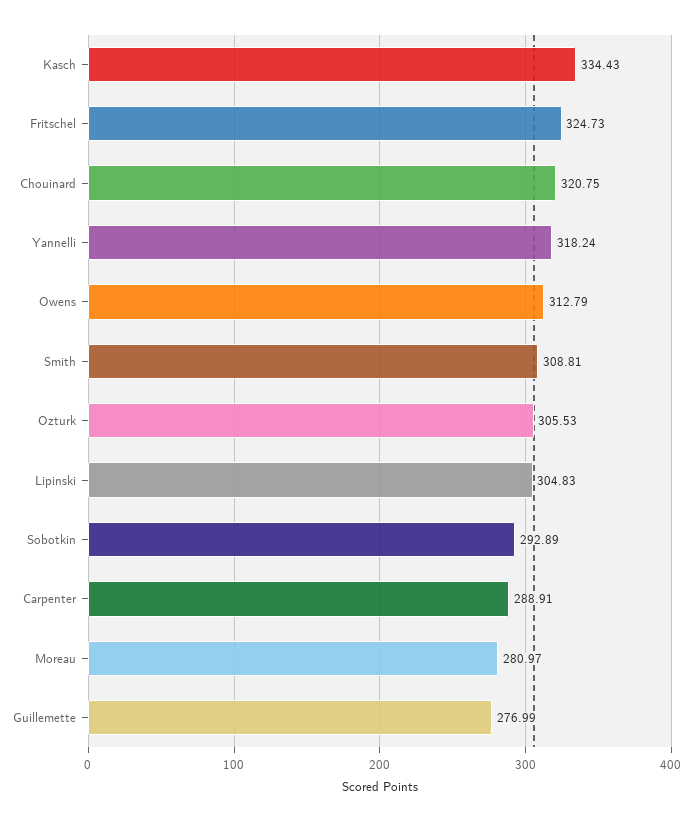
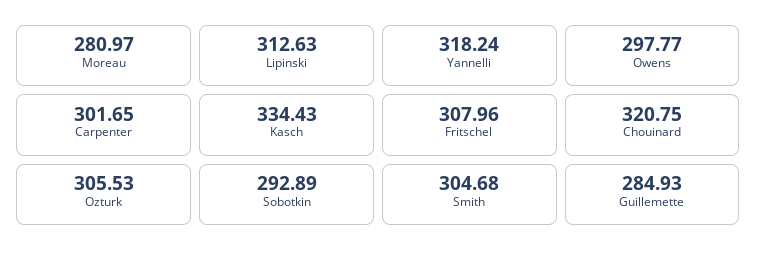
  {
    "Kasch": 334.43,
-   "Fritschel": 324.73,
+   "Fritschel": 307.96,
    "Chouinard": 320.75,
    "Yannelli": 318.24,
-   "Owens": 312.79,
+   "Owens": 297.77,
-   "Smith": 308.81,
+   "Smith": 304.68,
    "Ozturk": 305.53,
-   "Lipinski": 304.83,
+   "Lipinski": 312.63,
    "Sobotkin": 292.89,
-   "Carpenter": 288.91,
+   "Carpenter": 301.65,
    "Moreau": 280.97,
-   "Guillemette": 276.99
+   "Guillemette": 284.93
  }

